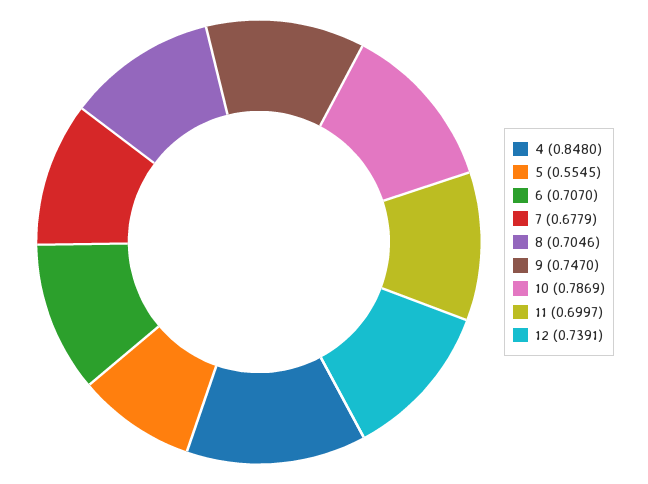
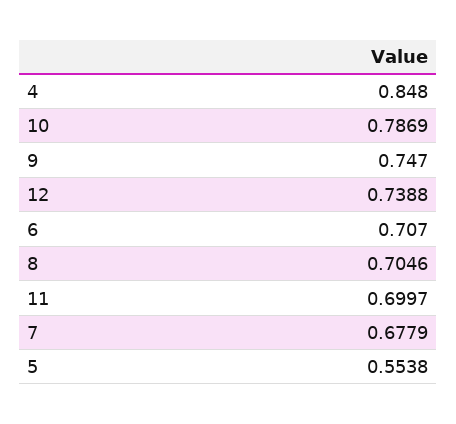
  {
    "4": 0.848,
-   "5": 0.5545,
+   "5": 0.5538,
    "6": 0.707,
    "7": 0.6779,
    "8": 0.7046,
    "9": 0.747,
    "10": 0.7869,
    "11": 0.6997,
-   "12": 0.7391
+   "12": 0.7388
  }

